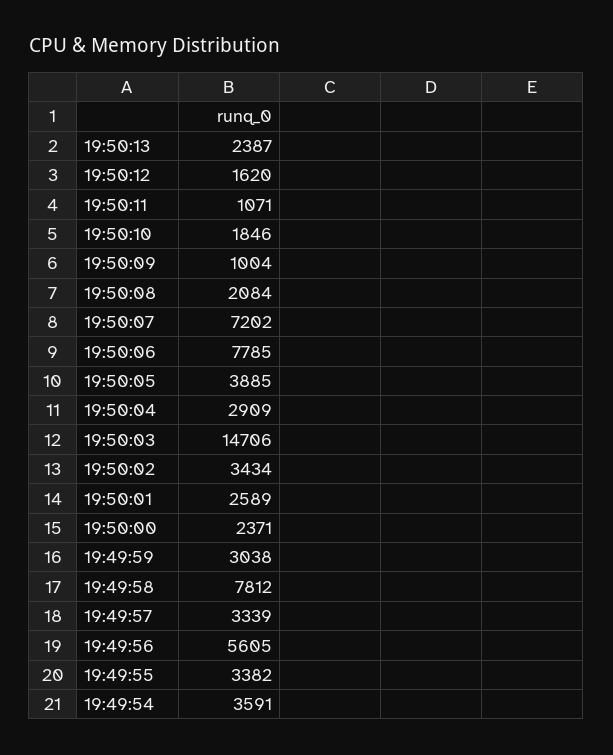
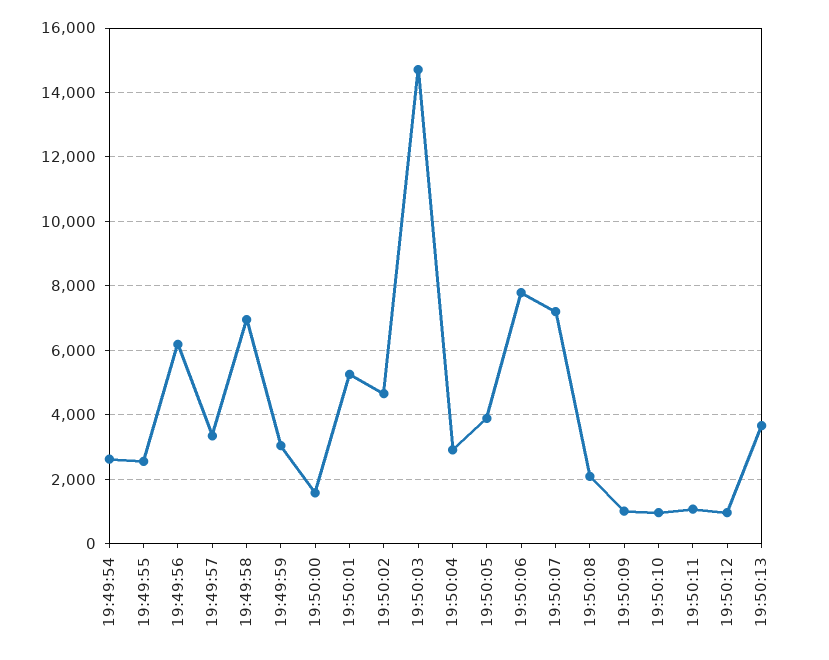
  {
-   "19:50:13": 2387,
+   "19:50:13": 3600,
-   "19:50:12": 1620,
+   "19:50:12": 1000,
    "19:50:11": 1071,
-   "19:50:10": 1846,
+   "19:50:10": 1000,
    "19:50:09": 1004,
    "19:50:08": 2084,
    "19:50:07": 7202,
    "19:50:06": 7785,
    "19:50:05": 3885,
    "19:50:04": 2909,
    "19:50:03": 14706,
-   "19:50:02": 3434,
+   "19:50:02": 4600,
-   "19:50:01": 2589,
+   "19:50:01": 5200,
-   "19:50:00": 2371,
+   "19:50:00": 1600,
    "19:49:59": 3038,
-   "19:49:58": 7812,
+   "19:49:58": 7000,
    "19:49:57": 3339,
-   "19:49:56": 5605,
+   "19:49:56": 6200,
-   "19:49:55": 3382,
+   "19:49:55": 2600,
-   "19:49:54": 3591
+   "19:49:54": 2600
  }

